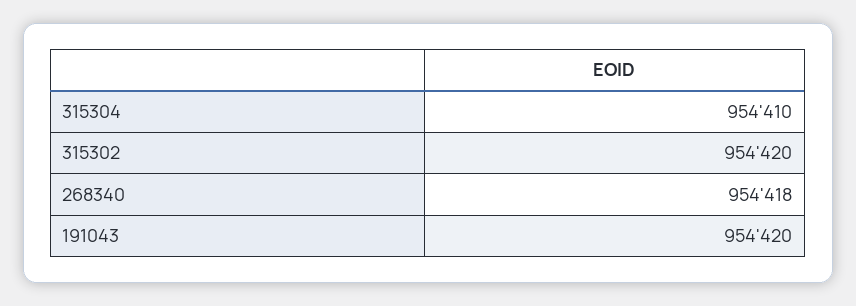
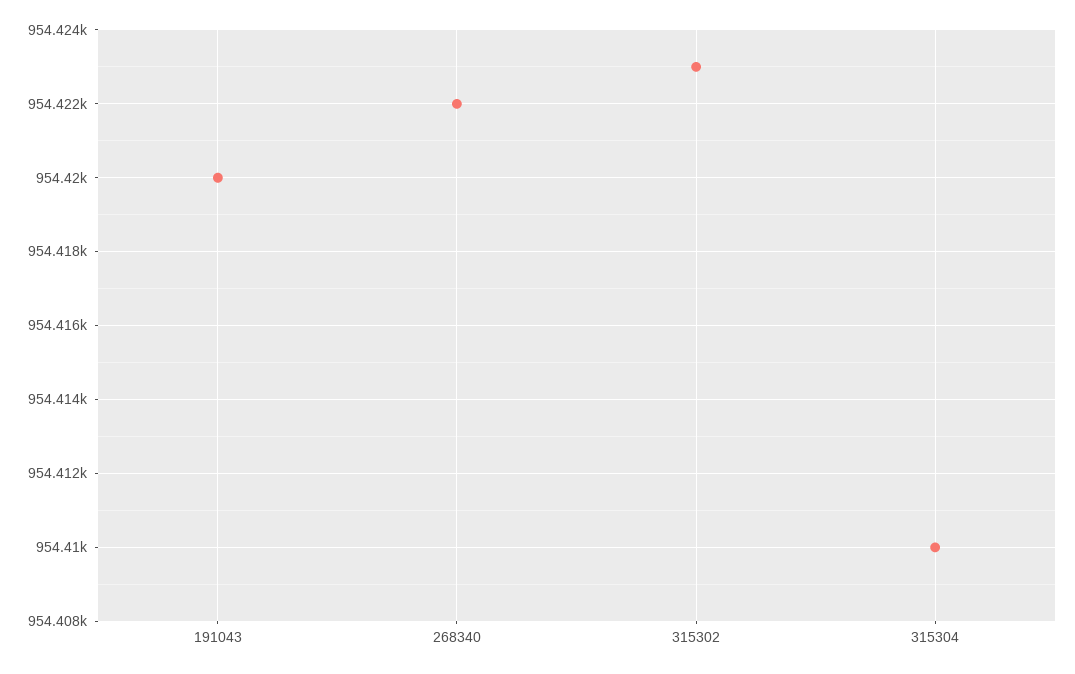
  {
    "315304": 954410,
-   "315302": 954420,
+   "315302": 954423,
-   "268340": 954418,
+   "268340": 954422,
    "191043": 954420
  }

